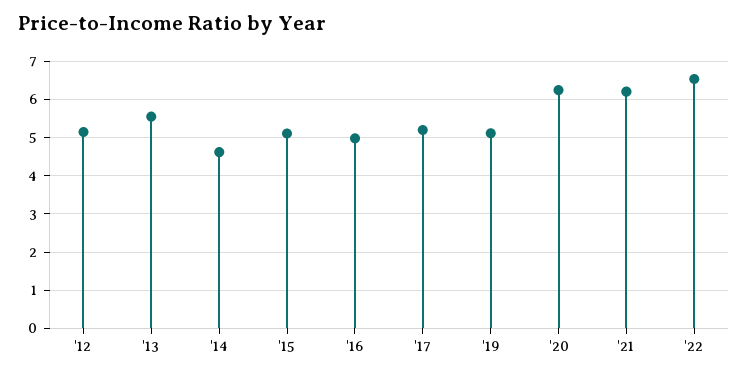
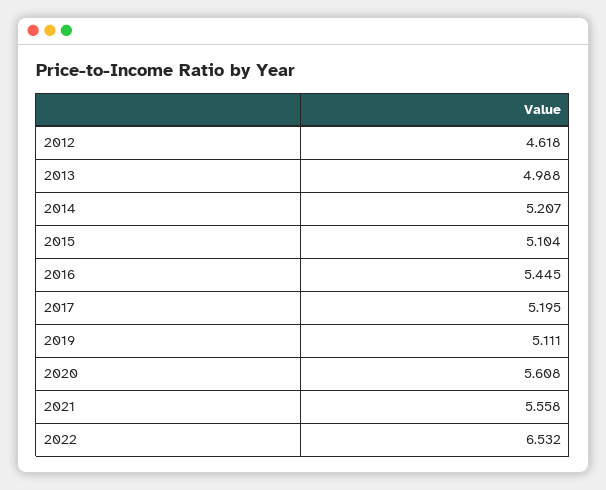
  {
-   "'12": 5.2,
+   "'12": 4.618,
-   "'13": 5.6,
+   "'13": 4.988,
-   "'14": 4.6,
+   "'14": 5.207,
    "'15": 5.104,
-   "'16": 5,
+   "'16": 5.445,
    "'17": 5.195,
    "'19": 5.111,
-   "'20": 6.2,
+   "'20": 5.608,
-   "'21": 6.2,
+   "'21": 5.558,
    "'22": 6.532
  }

